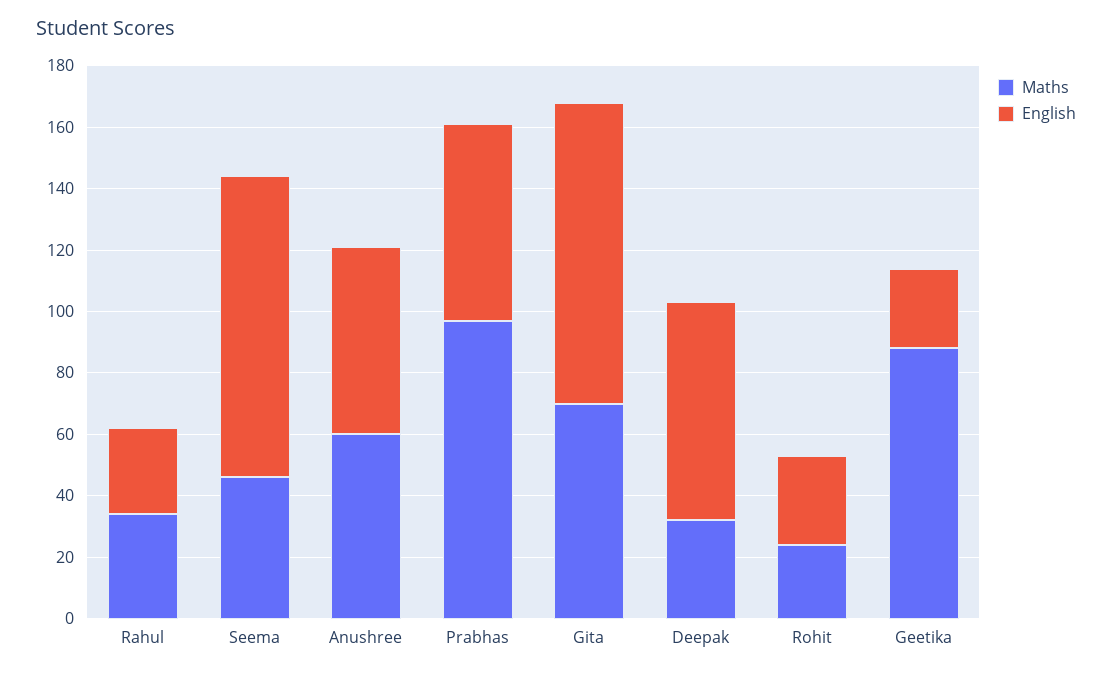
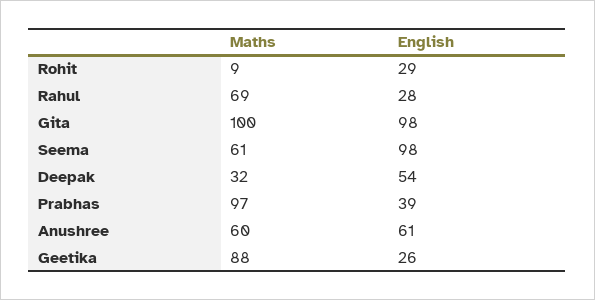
  {
    "Maths": {
-     "Rahul": 35,
+     "Rahul": 69,
-     "Seema": 45,
+     "Seema": 61,
      "Anushree": 60,
      "Prabhas": 97,
-     "Gita": 70,
+     "Gita": 100,
      "Deepak": 32,
-     "Rohit": 25,
+     "Rohit": 9,
      "Geetika": 88
    },
    "English": {
      "Rahul": 28,
      "Seema": 98,
      "Anushree": 61,
-     "Prabhas": 65,
+     "Prabhas": 39,
      "Gita": 98,
-     "Deepak": 70,
+     "Deepak": 54,
      "Rohit": 29,
      "Geetika": 26
    }
  }

